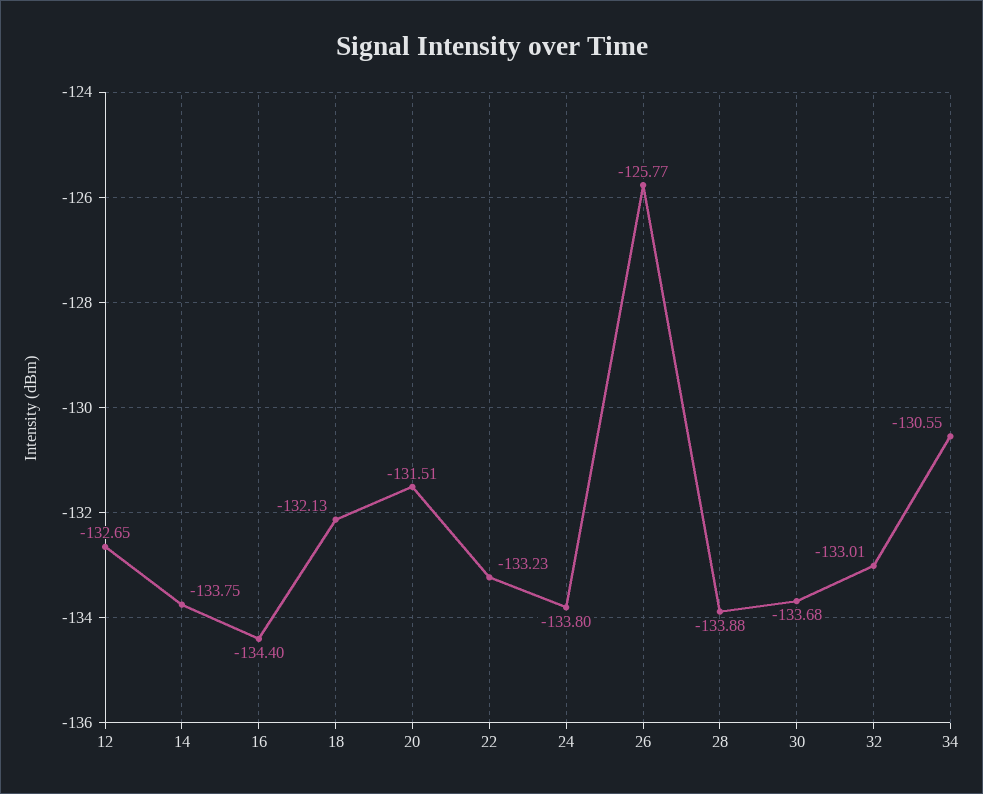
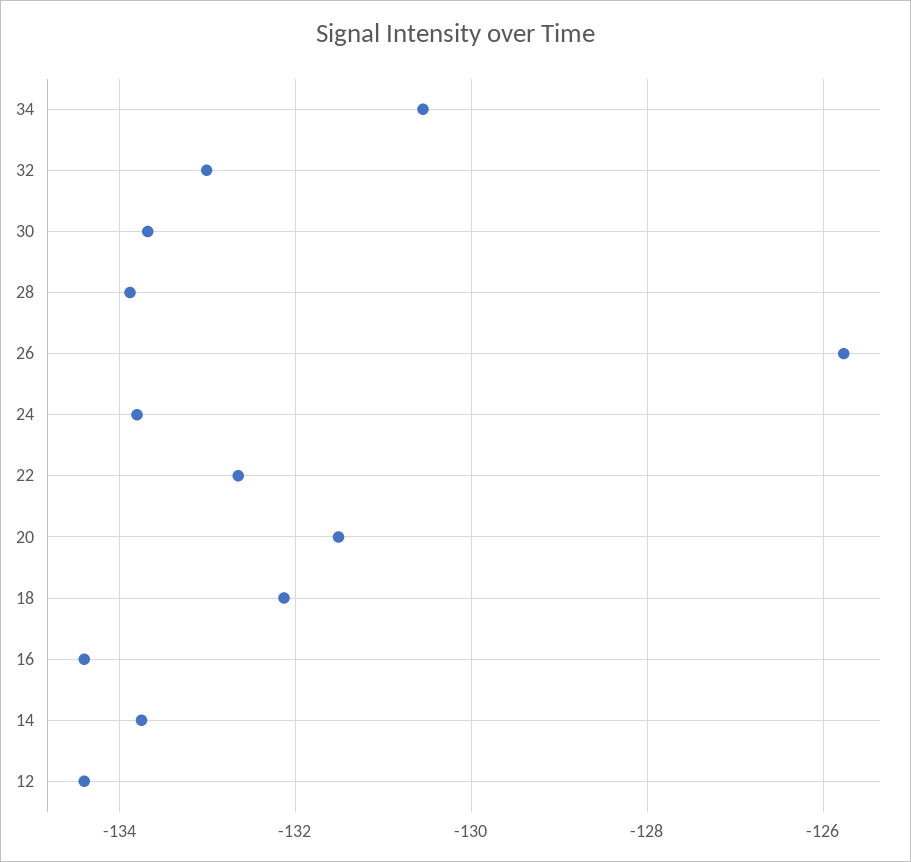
  {
-   "12": -132.65,
+   "12": -134.4,
    "14": -133.75,
    "16": -134.4,
    "18": -132.13,
    "20": -131.51,
-   "22": -133.23,
+   "22": -132.6,
    "24": -133.8,
    "26": -125.77,
    "28": -133.88,
    "30": -133.68,
    "32": -133.01,
    "34": -130.55
  }

